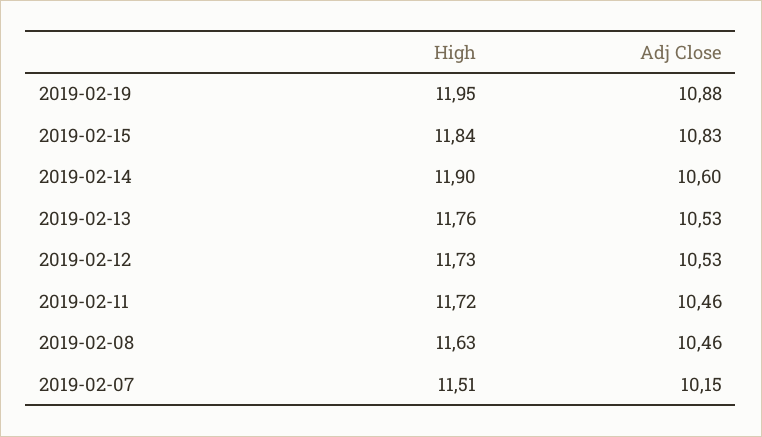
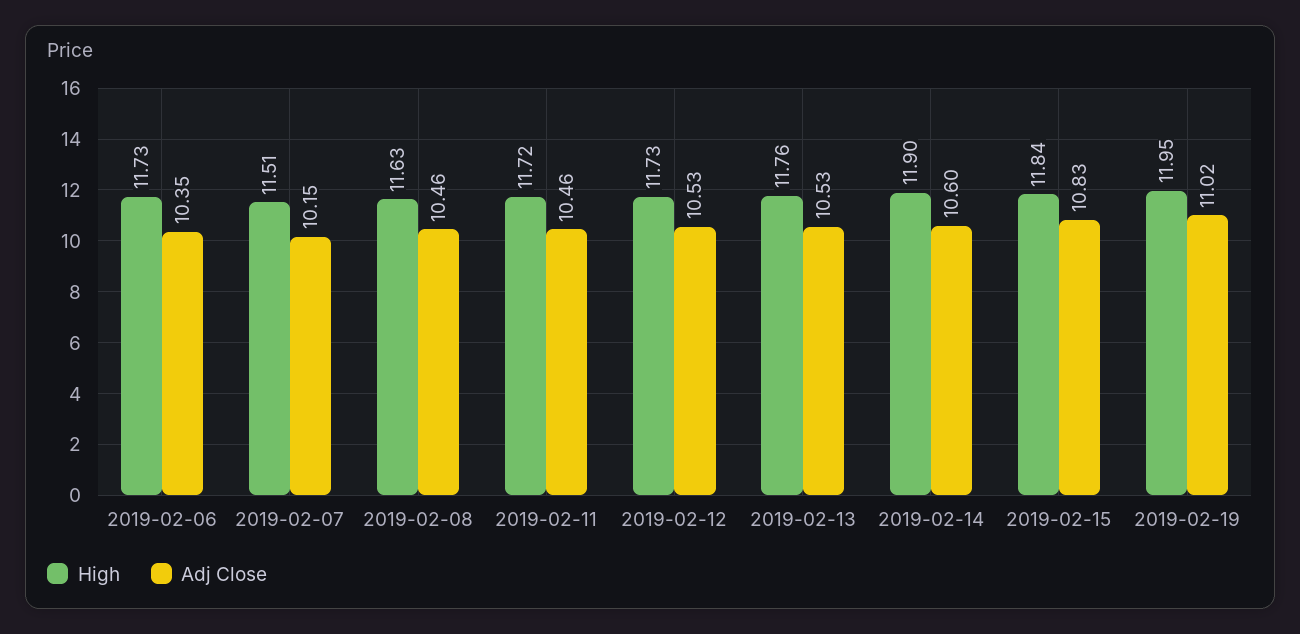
  {
    "High": {
      "2019-02-19": 11.95,
      "2019-02-15": 11.84,
      "2019-02-14": 11.9,
      "2019-02-13": 11.76,
      "2019-02-12": 11.73,
      "2019-02-11": 11.72,
      "2019-02-08": 11.63,
-     "2019-02-07": 11.51
+     "2019-02-07": 11.51,
+     "2019-02-06": 11.73
    },
    "Adj Close": {
-     "2019-02-19": 10.88,
+     "2019-02-19": 11.02,
      "2019-02-15": 10.83,
      "2019-02-14": 10.6,
      "2019-02-13": 10.53,
      "2019-02-12": 10.53,
      "2019-02-11": 10.46,
      "2019-02-08": 10.46,
-     "2019-02-07": 10.15
+     "2019-02-07": 10.15,
+     "2019-02-06": 10.35
    }
  }

